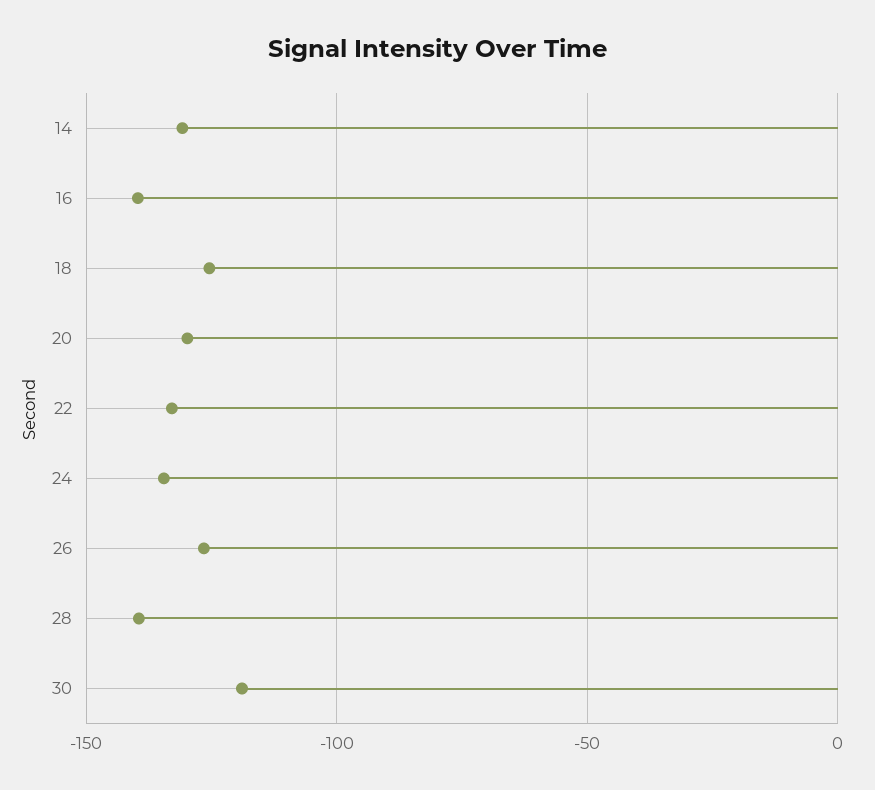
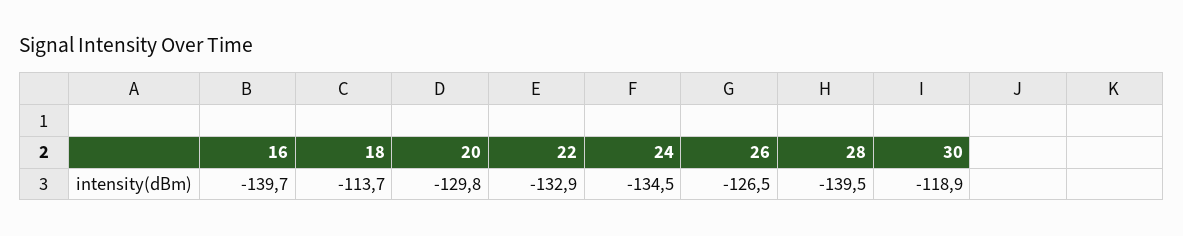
  {
-   "14": -130,
    "16": -139.7,
-   "18": -125,
+   "18": -113.7,
    "20": -129.8,
    "22": -132.9,
    "24": -134.5,
    "26": -126.5,
    "28": -139.5,
    "30": -118.9
  }

